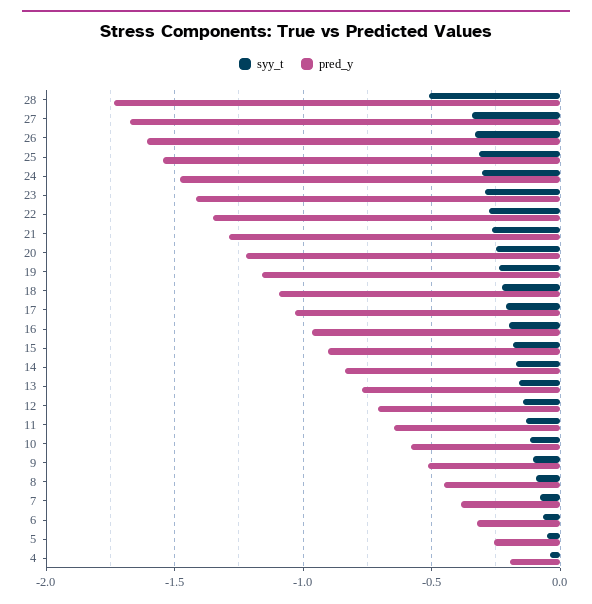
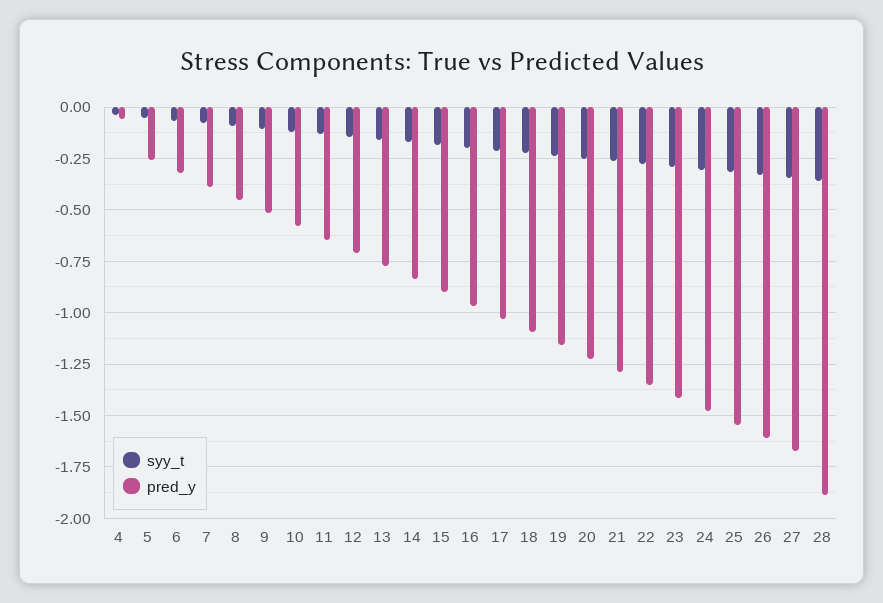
  {
    "syy_t": {
-     "28": -0.5,
+     "28": -0.35,
      "27": -0.35,
      "26": -0.35,
      "25": -0.3,
      "24": -0.3,
      "23": -0.3,
      "22": -0.3,
      "21": -0.25,
      "20": -0.25,
      "19": -0.25,
      "18": -0.25,
      "17": -0.2,
      "16": -0.2,
      "15": -0.2,
      "14": -0.15,
      "13": -0.15,
      "12": -0.15,
      "11": -0.15,
      "10": -0.1,
      "9": -0.1,
      "8": -0.1,
      "7": -0.1,
      "6": -0.05,
      "5": -0.05,
      "4": -0.05
    },
    "pred_y": {
-     "28": -1.75,
+     "28": -1.9,
      "27": -1.65,
      "26": -1.6,
      "25": -1.55,
      "24": -1.5,
      "23": -1.4,
      "22": -1.35,
      "21": -1.3,
      "20": -1.2,
      "19": -1.15,
      "18": -1.1,
      "17": -1.05,
      "16": -0.95,
      "15": -0.9,
      "14": -0.85,
      "13": -0.75,
      "12": -0.7,
      "11": -0.65,
      "10": -0.6,
      "9": -0.5,
      "8": -0.45,
      "7": -0.4,
      "6": -0.3,
      "5": -0.25,
-     "4": -0.2
+     "4": -0.05
    }
  }

